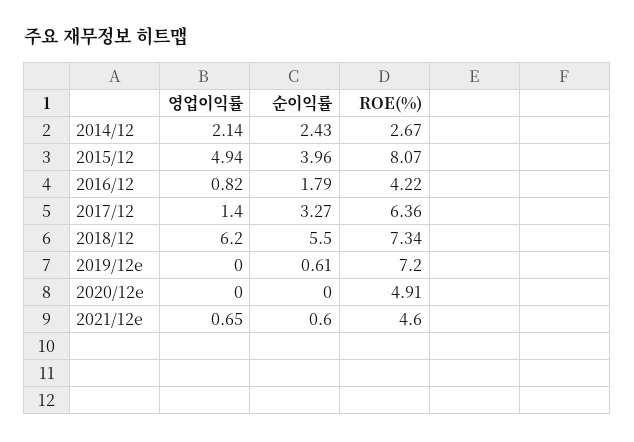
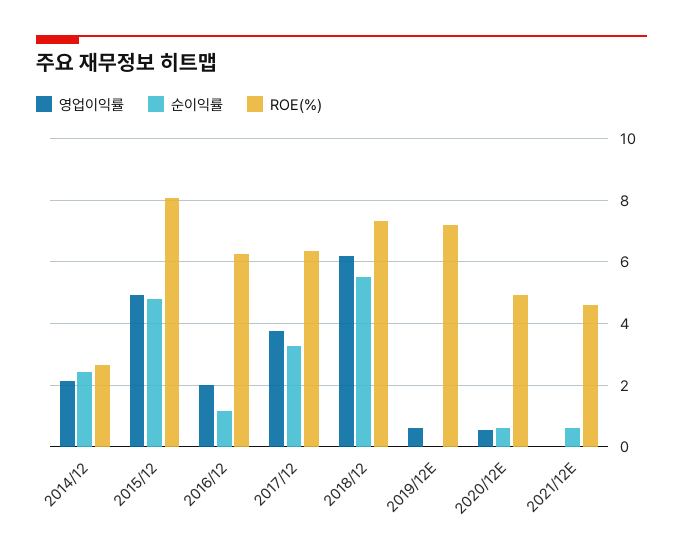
  {
    "영업이익률": {
      "2014/12": 2.14,
      "2015/12": 4.94,
-     "2016/12": 0.82,
+     "2016/12": 2,
-     "2017/12": 1.4,
+     "2017/12": 3.8,
      "2018/12": 6.2,
-     "2019/12e": 0,
+     "2019/12e": 0.6,
-     "2020/12e": 0,
+     "2020/12e": 0.6,
-     "2021/12e": 0.65
+     "2021/12e": 0
    },
    "순이익률": {
      "2014/12": 2.43,
-     "2015/12": 3.96,
+     "2015/12": 4.8,
-     "2016/12": 1.79,
+     "2016/12": 1.2,
      "2017/12": 3.27,
      "2018/12": 5.5,
-     "2019/12e": 0.61,
+     "2019/12e": 0,
-     "2020/12e": 0,
+     "2020/12e": 0.6,
      "2021/12e": 0.6
    },
    "ROE(%)": {
      "2014/12": 2.67,
      "2015/12": 8.07,
-     "2016/12": 4.22,
+     "2016/12": 6.2,
      "2017/12": 6.36,
      "2018/12": 7.34,
      "2019/12e": 7.2,
      "2020/12e": 4.91,
      "2021/12e": 4.6
    }
  }

